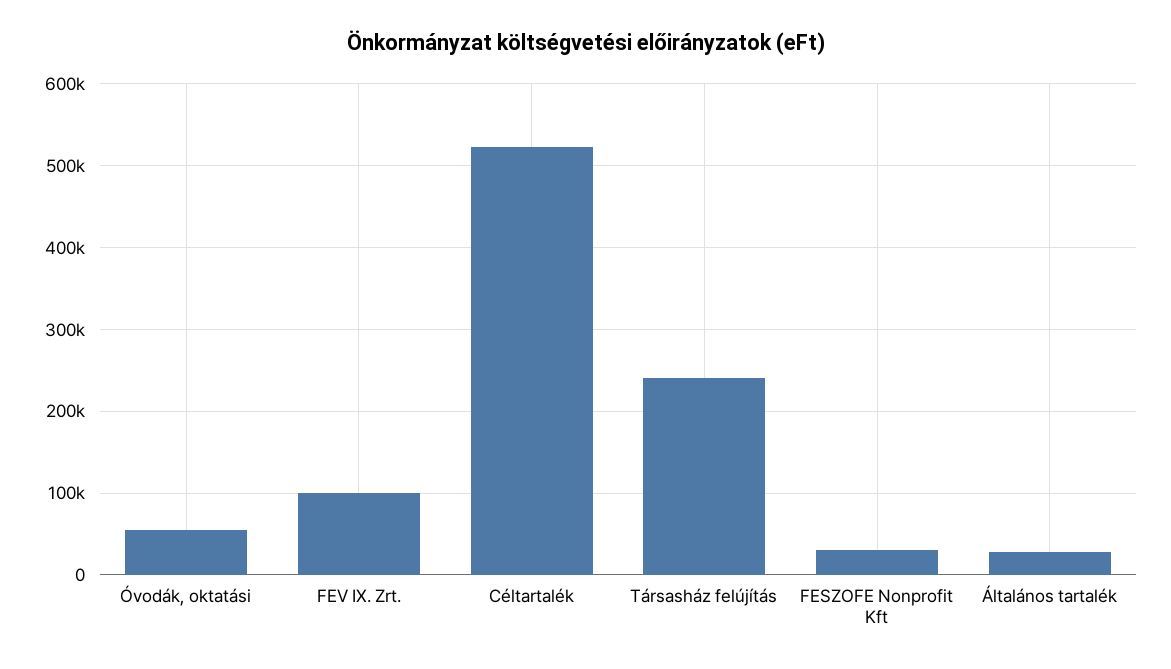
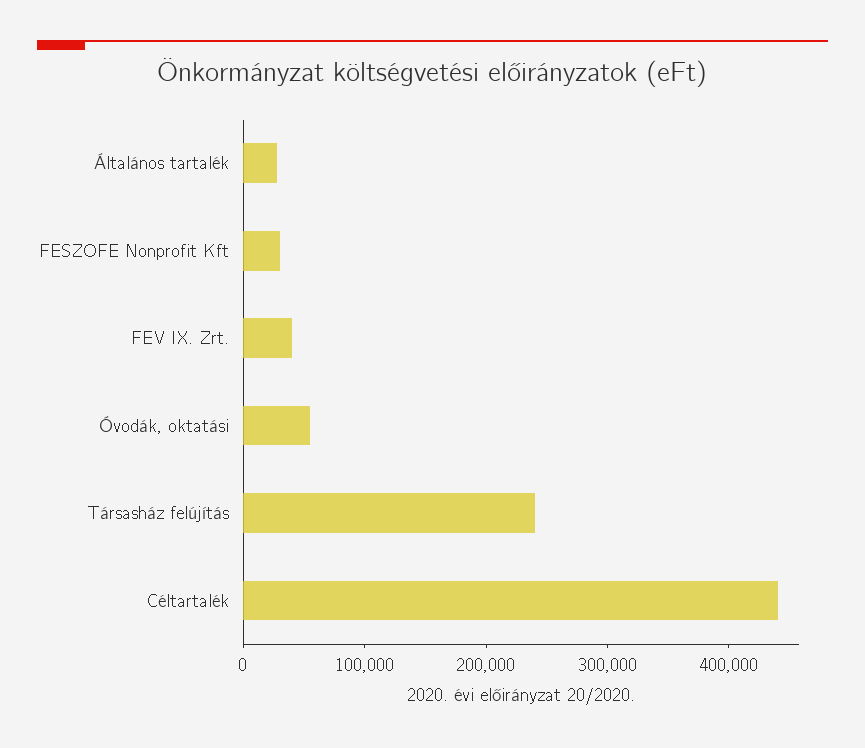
  {
    "Óvodák, oktatási": 60000,
-   "FEV IX. Zrt.": 100000,
+   "FEV IX. Zrt.": 40000,
-   "Céltartalék": 520000,
+   "Céltartalék": 440000,
    "Társasház felújítás": 240000,
    "FESZOFE Nonprofit Kft": 30000,
    "Általános tartalék": 30000
  }

